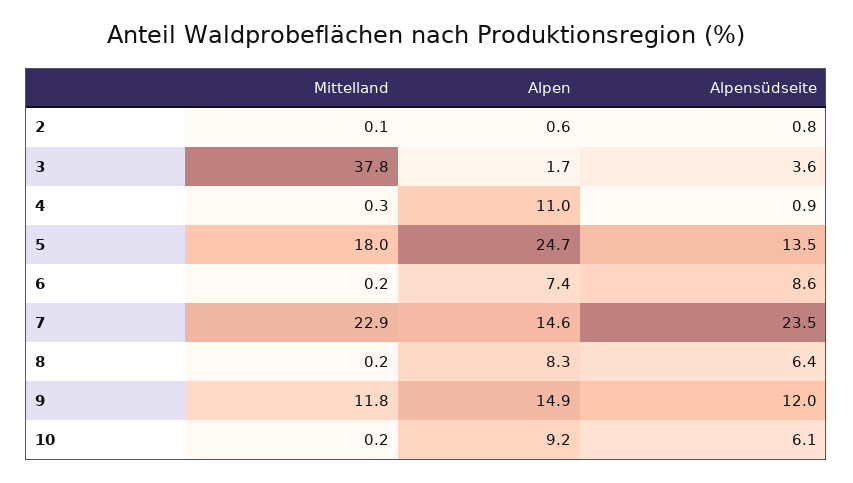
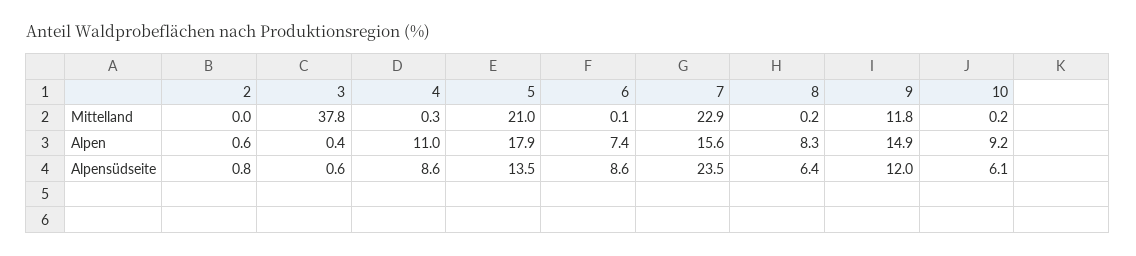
  {
    "Mittelland": {
-     "2": 0.1,
+     "2": 0,
      "3": 37.8,
      "4": 0.3,
-     "5": 18,
+     "5": 21,
-     "6": 0.2,
+     "6": 0.1,
      "7": 22.9,
      "8": 0.2,
      "9": 11.8,
      "10": 0.2
    },
    "Alpen": {
      "2": 0.6,
-     "3": 1.7,
+     "3": 0.4,
      "4": 11,
-     "5": 24.7,
+     "5": 17.9,
      "6": 7.4,
-     "7": 14.6,
+     "7": 15.6,
      "8": 8.3,
      "9": 14.9,
      "10": 9.2
    },
    "Alpensüdseite": {
      "2": 0.8,
-     "3": 3.6,
+     "3": 0.6,
-     "4": 0.9,
+     "4": 8.6,
      "5": 13.5,
      "6": 8.6,
      "7": 23.5,
      "8": 6.4,
      "9": 12,
      "10": 6.1
    }
  }

